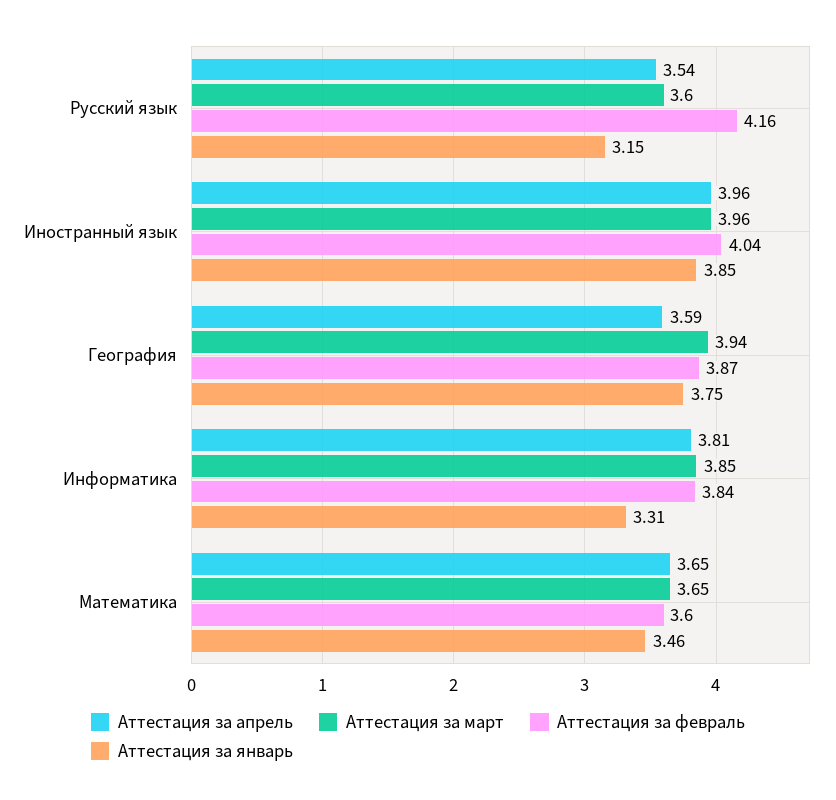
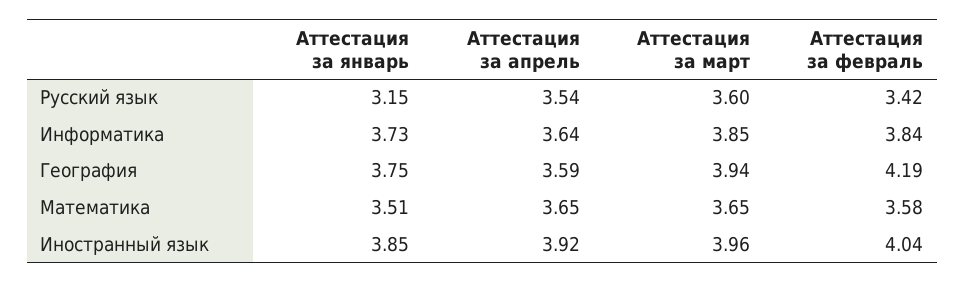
  {
    "Аттестация за апрель": {
      "Русский язык": 3.54,
-     "Иностранный язык": 3.96,
+     "Иностранный язык": 3.92,
      "География": 3.59,
-     "Информатика": 3.81,
+     "Информатика": 3.64,
      "Математика": 3.65
    },
    "Аттестация за март": {
      "Русский язык": 3.6,
      "Иностранный язык": 3.96,
      "География": 3.94,
      "Информатика": 3.85,
      "Математика": 3.65
    },
    "Аттестация за февраль": {
-     "Русский язык": 4.16,
+     "Русский язык": 3.42,
      "Иностранный язык": 4.04,
-     "География": 3.87,
+     "География": 4.19,
      "Информатика": 3.84,
-     "Математика": 3.6
+     "Математика": 3.58
    },
    "Аттестация за январь": {
      "Русский язык": 3.15,
      "Иностранный язык": 3.85,
      "География": 3.75,
-     "Информатика": 3.31,
+     "Информатика": 3.73,
-     "Математика": 3.46
+     "Математика": 3.51
    }
  }

